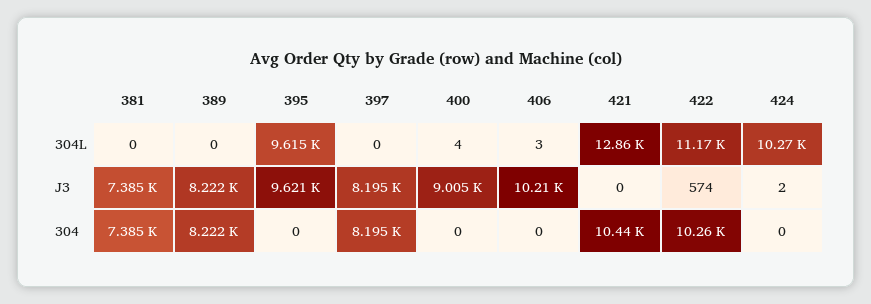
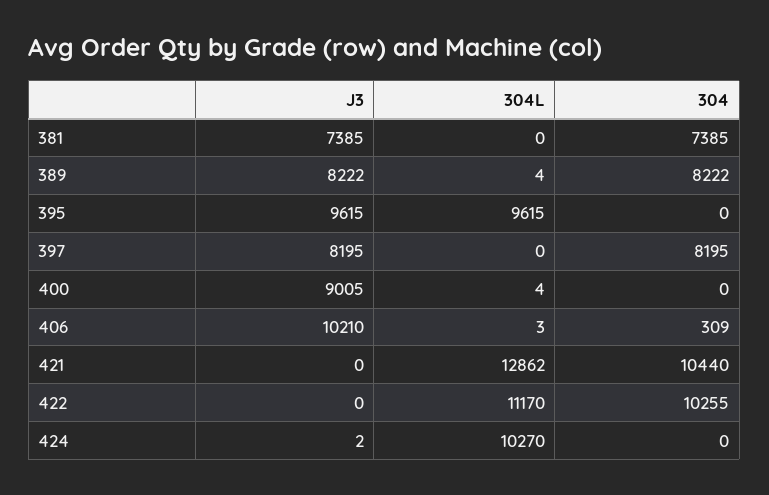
  {
    "381": {
      "304L": 0,
      "J3": 7385,
      "304": 7385
    },
    "389": {
-     "304L": 0,
+     "304L": 4,
      "J3": 8222,
      "304": 8222
    },
    "395": {
      "304L": 9615,
-     "J3": 9621,
+     "J3": 9615,
      "304": 0
    },
    "397": {
      "304L": 0,
      "J3": 8195,
      "304": 8195
    },
    "400": {
      "304L": 4,
      "J3": 9005,
      "304": 0
    },
    "406": {
      "304L": 3,
      "J3": 10210,
-     "304": 0
+     "304": 309
    },
    "421": {
      "304L": 12862,
      "J3": 0,
      "304": 10440
    },
    "422": {
      "304L": 11170,
-     "J3": 574,
+     "J3": 0,
      "304": 10255
    },
    "424": {
      "304L": 10270,
      "J3": 2,
      "304": 0
    }
  }

